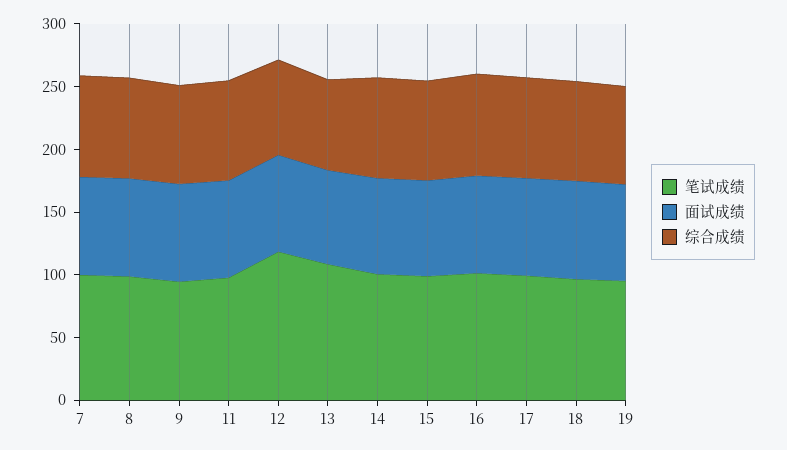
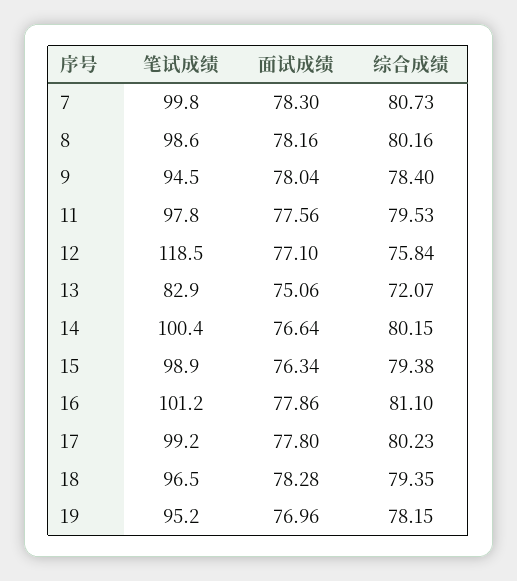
  {
    "笔试成绩": {
      "7": 99.8,
      "8": 98.6,
      "9": 94.5,
      "11": 97.8,
      "12": 118.5,
-     "13": 110,
+     "13": 82.9,
      "14": 100.4,
      "15": 98.9,
      "16": 101.2,
      "17": 99.2,
      "18": 96.5,
      "19": 95.2
    },
    "面试成绩": {
      "7": 78.3,
      "8": 78.16,
      "9": 78.04,
      "11": 77.56,
      "12": 77.1,
      "13": 75.06,
      "14": 76.64,
      "15": 76.34,
      "16": 77.86,
      "17": 77.8,
      "18": 78.28,
      "19": 76.96
    },
    "综合成绩": {
      "7": 80.73,
      "8": 80.16,
      "9": 78.4,
      "11": 79.53,
      "12": 75.84,
      "13": 72.07,
      "14": 80.15,
      "15": 79.38,
      "16": 81.1,
      "17": 80.23,
      "18": 79.35,
      "19": 78.15
    }
  }

